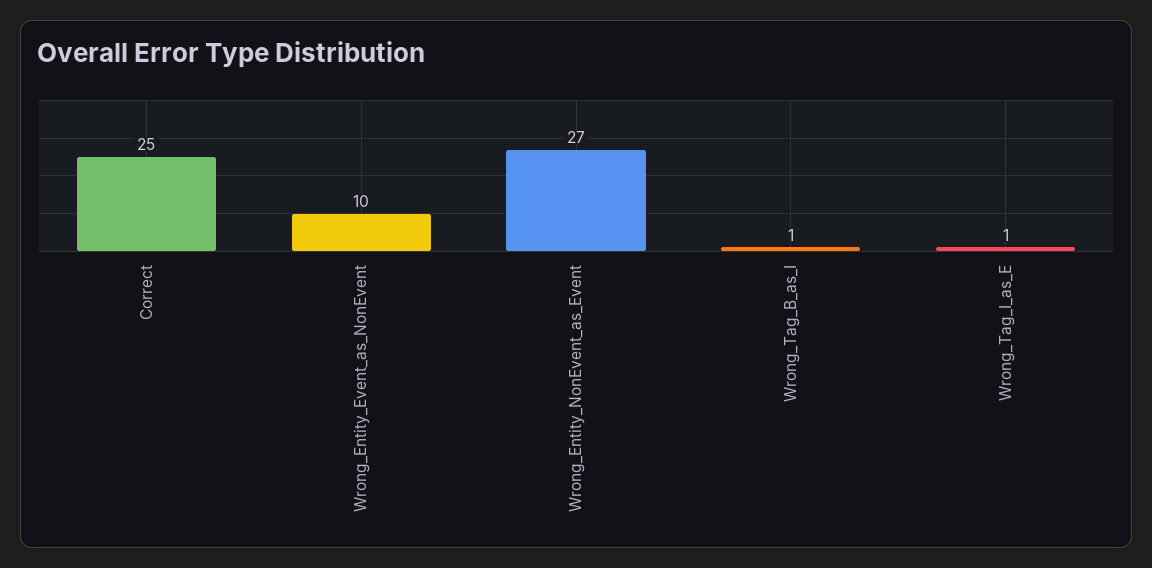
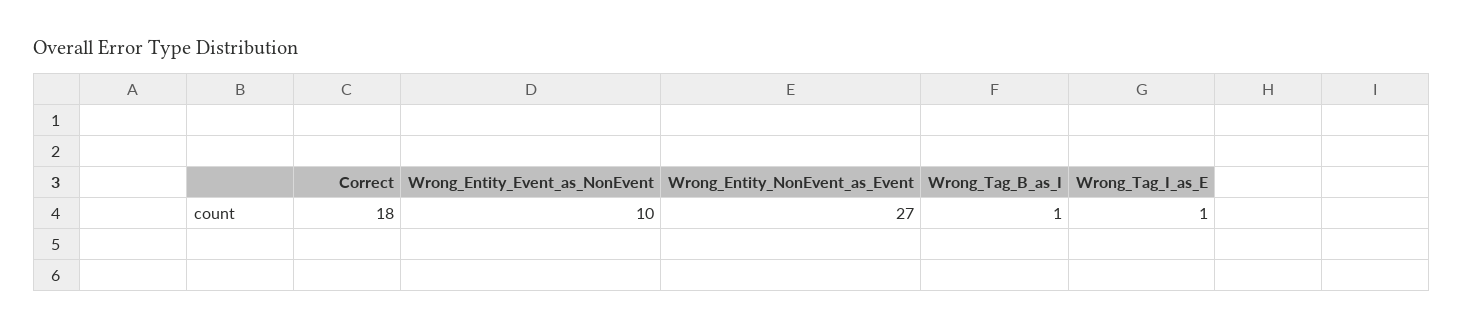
  {
-   "Correct": 25,
+   "Correct": 18,
    "Wrong_Entity_Event_as_NonEvent": 10,
    "Wrong_Entity_NonEvent_as_Event": 27,
    "Wrong_Tag_B_as_I": 1,
    "Wrong_Tag_I_as_E": 1
  }

